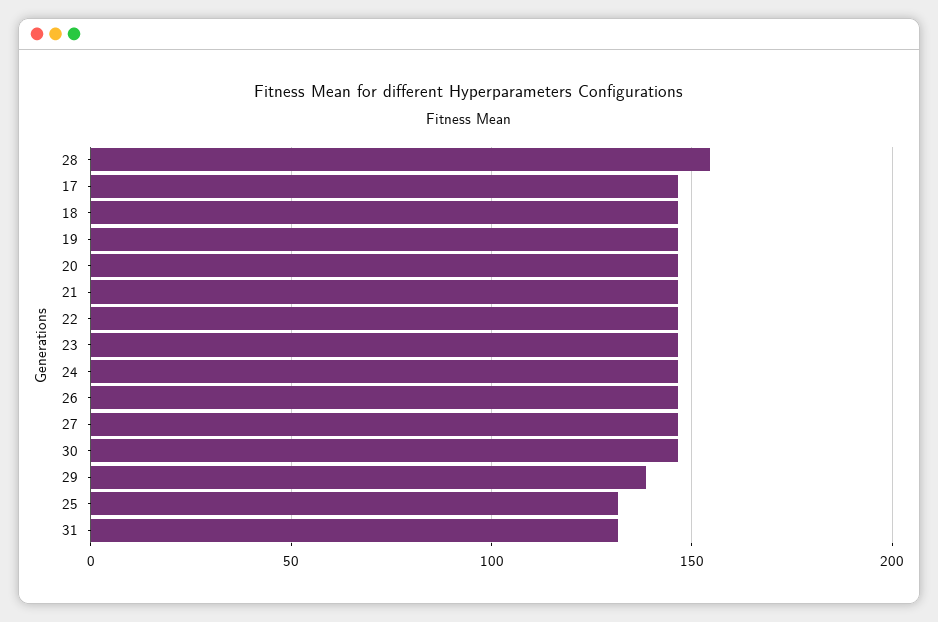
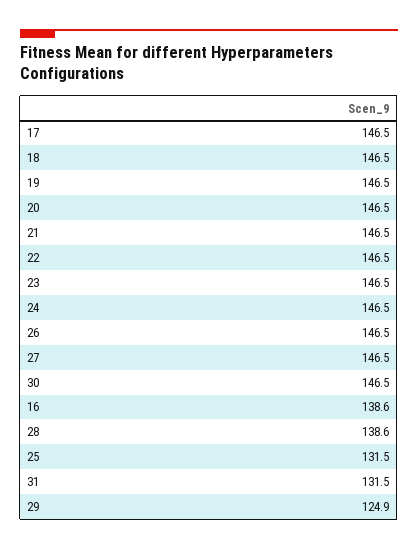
  {
-   "28": 155,
+   "28": 138.6,
    "17": 146.5,
    "18": 146.5,
    "19": 146.5,
    "20": 146.5,
    "21": 146.5,
    "22": 146.5,
    "23": 146.5,
    "24": 146.5,
    "26": 146.5,
    "27": 146.5,
    "30": 146.5,
-   "29": 140,
+   "29": 124.9,
    "25": 131.5,
-   "31": 131.5
+   "31": 131.5,
+   "16": 138.6
  }

